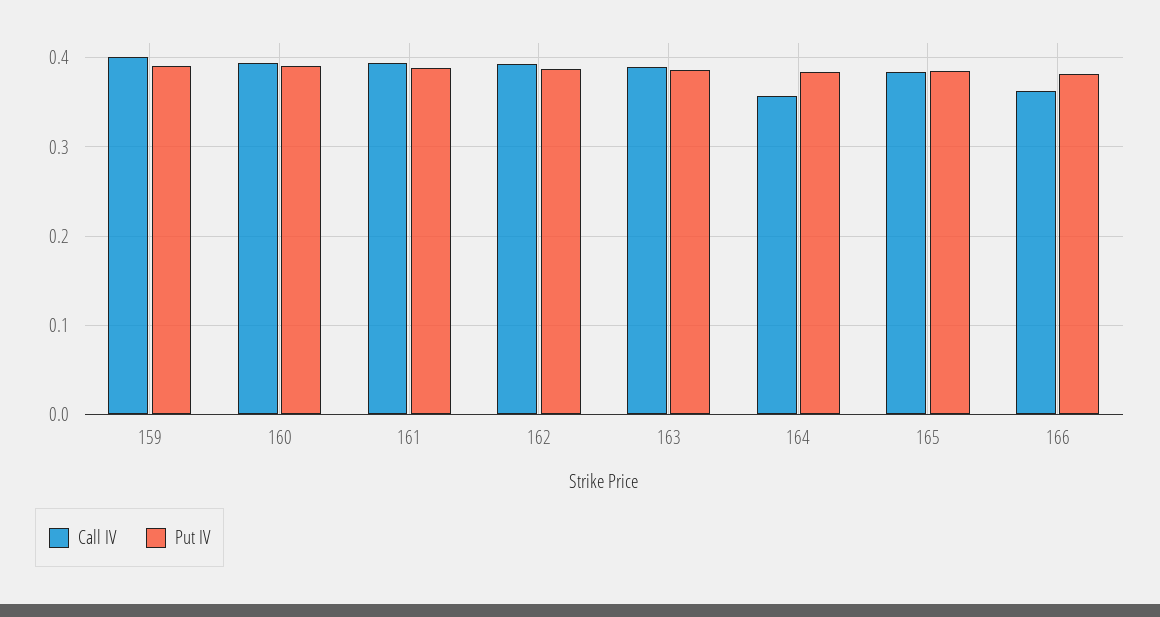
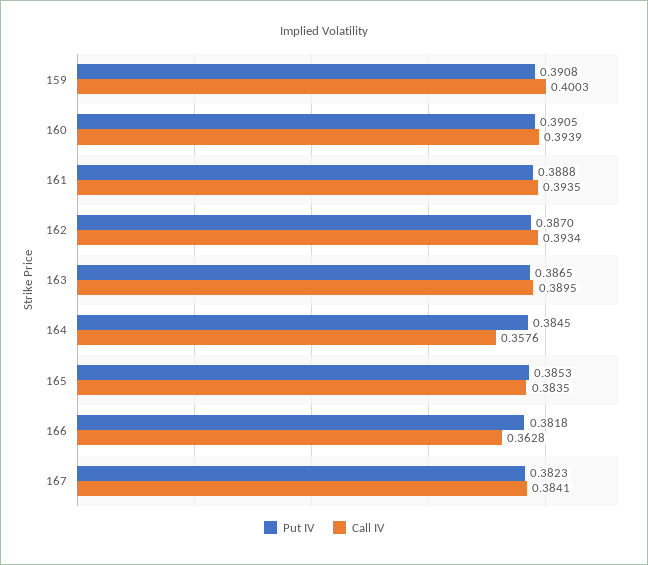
  {
    "Call IV": {
      "159": 0.4003,
      "160": 0.3939,
      "161": 0.3935,
      "162": 0.3934,
      "163": 0.3895,
      "164": 0.3576,
      "165": 0.3835,
-     "166": 0.3628
+     "166": 0.3628,
+     "167": 0.3841
    },
    "Put IV": {
      "159": 0.3908,
      "160": 0.3905,
      "161": 0.3888,
      "162": 0.387,
      "163": 0.3865,
      "164": 0.3845,
      "165": 0.3853,
-     "166": 0.3818
+     "166": 0.3818,
+     "167": 0.3823
    }
  }

